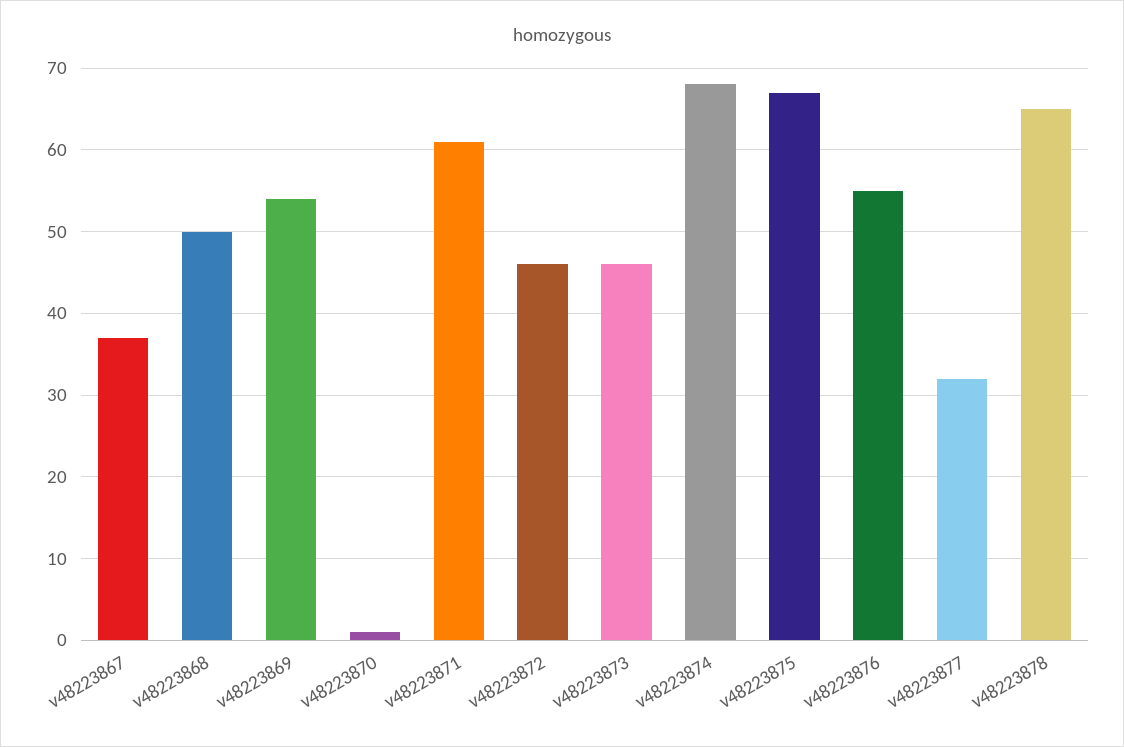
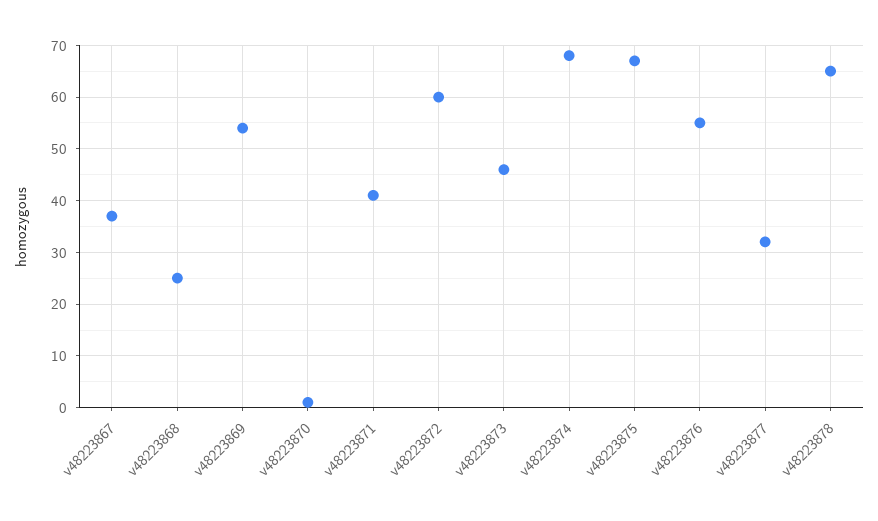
  {
    "v48223867": 37,
-   "v48223868": 50,
+   "v48223868": 25,
    "v48223869": 54,
    "v48223870": 1,
-   "v48223871": 61,
+   "v48223871": 40,
-   "v48223872": 46,
+   "v48223872": 60,
    "v48223873": 46,
    "v48223874": 68,
    "v48223875": 67,
    "v48223876": 55,
    "v48223877": 32,
    "v48223878": 65
  }

